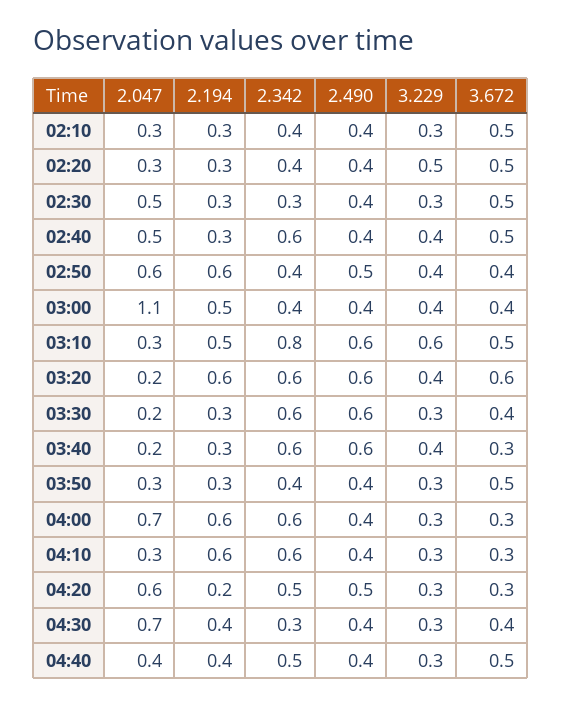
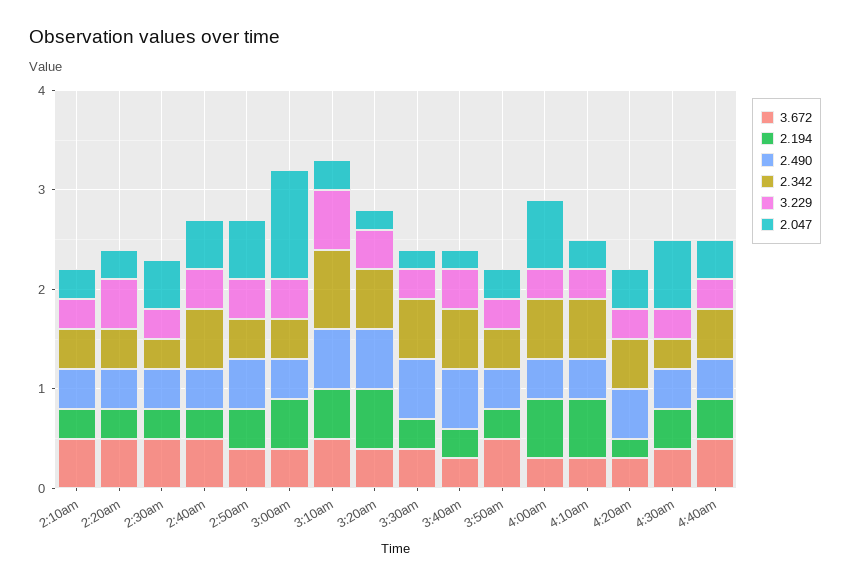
  {
    "2.047": {
      "02:10": 0.3,
      "02:20": 0.3,
      "02:30": 0.5,
      "02:40": 0.5,
      "02:50": 0.6,
      "03:00": 1.1,
      "03:10": 0.3,
      "03:20": 0.2,
      "03:30": 0.2,
      "03:40": 0.2,
      "03:50": 0.3,
      "04:00": 0.7,
      "04:10": 0.3,
-     "04:20": 0.6,
+     "04:20": 0.4,
      "04:30": 0.7,
      "04:40": 0.4
    },
    "2.194": {
      "02:10": 0.3,
      "02:20": 0.3,
      "02:30": 0.3,
      "02:40": 0.3,
-     "02:50": 0.6,
+     "02:50": 0.4,
      "03:00": 0.5,
      "03:10": 0.5,
      "03:20": 0.6,
      "03:30": 0.3,
      "03:40": 0.3,
      "03:50": 0.3,
      "04:00": 0.6,
      "04:10": 0.6,
      "04:20": 0.2,
      "04:30": 0.4,
      "04:40": 0.4
    },
    "2.342": {
      "02:10": 0.4,
      "02:20": 0.4,
      "02:30": 0.3,
      "02:40": 0.6,
      "02:50": 0.4,
      "03:00": 0.4,
      "03:10": 0.8,
      "03:20": 0.6,
      "03:30": 0.6,
      "03:40": 0.6,
      "03:50": 0.4,
      "04:00": 0.6,
      "04:10": 0.6,
      "04:20": 0.5,
      "04:30": 0.3,
      "04:40": 0.5
    },
    "2.490": {
      "02:10": 0.4,
      "02:20": 0.4,
      "02:30": 0.4,
      "02:40": 0.4,
      "02:50": 0.5,
      "03:00": 0.4,
      "03:10": 0.6,
      "03:20": 0.6,
      "03:30": 0.6,
      "03:40": 0.6,
      "03:50": 0.4,
      "04:00": 0.4,
      "04:10": 0.4,
      "04:20": 0.5,
      "04:30": 0.4,
      "04:40": 0.4
    },
    "3.229": {
      "02:10": 0.3,
      "02:20": 0.5,
      "02:30": 0.3,
      "02:40": 0.4,
      "02:50": 0.4,
      "03:00": 0.4,
      "03:10": 0.6,
      "03:20": 0.4,
      "03:30": 0.3,
      "03:40": 0.4,
      "03:50": 0.3,
      "04:00": 0.3,
      "04:10": 0.3,
      "04:20": 0.3,
      "04:30": 0.3,
      "04:40": 0.3
    },
    "3.672": {
      "02:10": 0.5,
      "02:20": 0.5,
      "02:30": 0.5,
      "02:40": 0.5,
      "02:50": 0.4,
      "03:00": 0.4,
      "03:10": 0.5,
-     "03:20": 0.6,
+     "03:20": 0.4,
      "03:30": 0.4,
      "03:40": 0.3,
      "03:50": 0.5,
      "04:00": 0.3,
      "04:10": 0.3,
      "04:20": 0.3,
      "04:30": 0.4,
      "04:40": 0.5
    }
  }

